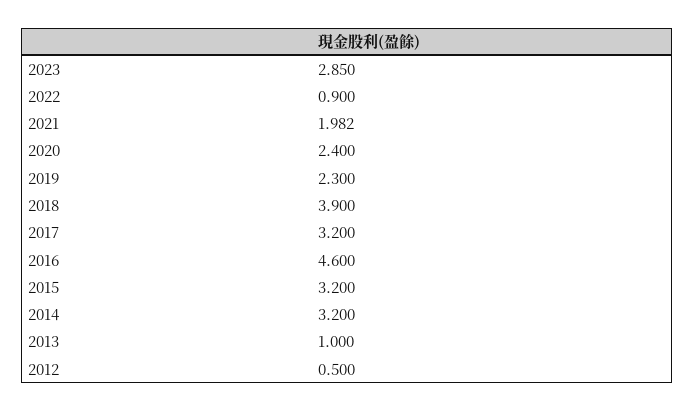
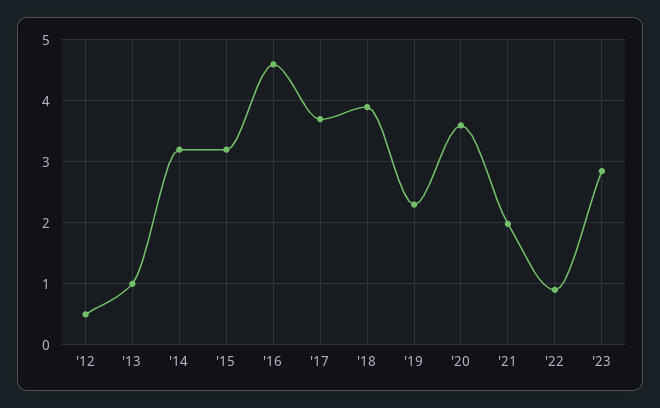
  {
    "2023": 2.85,
    "2022": 0.9,
    "2021": 1.982,
-   "2020": 2.4,
+   "2020": 3.6,
    "2019": 2.3,
    "2018": 3.9,
-   "2017": 3.2,
+   "2017": 3.7,
    "2016": 4.6,
    "2015": 3.2,
    "2014": 3.2,
    "2013": 1,
    "2012": 0.5
  }

